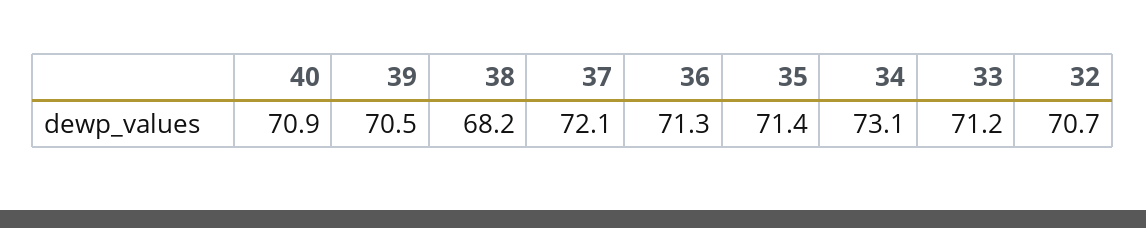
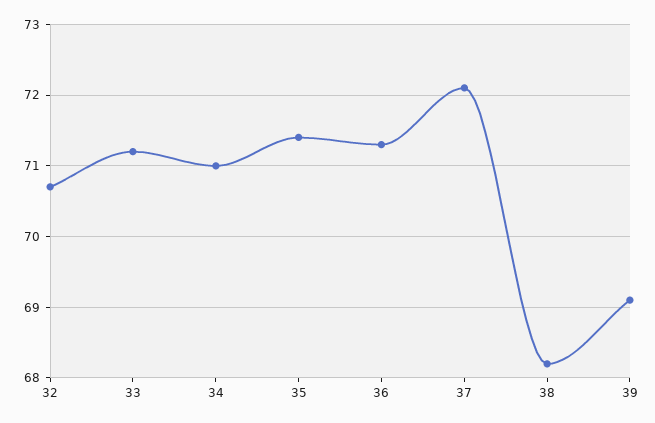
  {
-   "40": 70.9,
-   "39": 70.5,
+   "39": 69.1,
    "38": 68.2,
    "37": 72.1,
    "36": 71.3,
    "35": 71.4,
-   "34": 73.1,
+   "34": 71,
    "33": 71.2,
    "32": 70.7
  }

